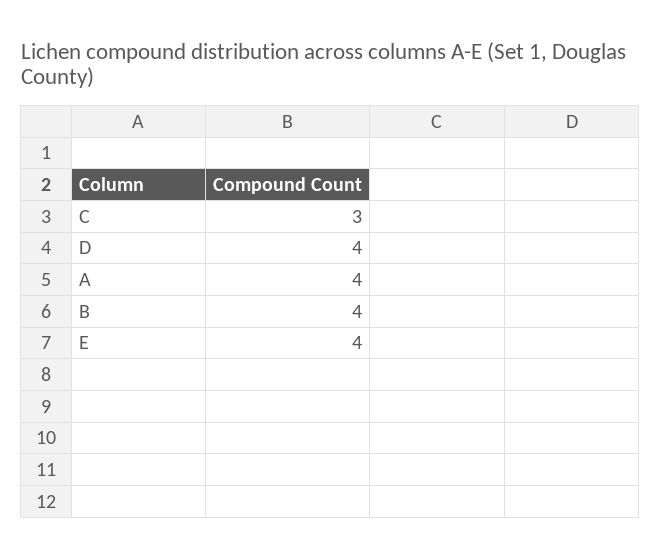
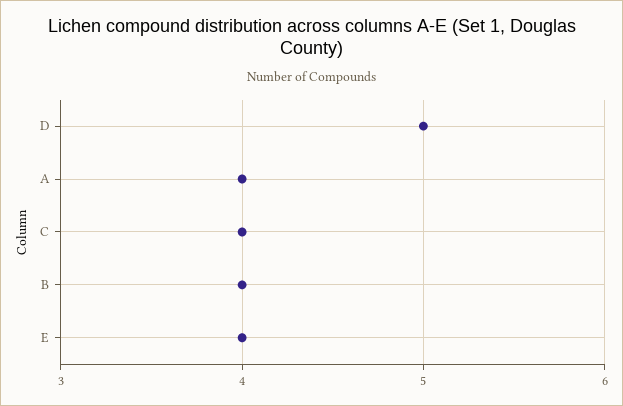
  {
-   "C": 3,
+   "C": 4,
-   "D": 4,
+   "D": 5,
    "A": 4,
    "B": 4,
    "E": 4
  }

